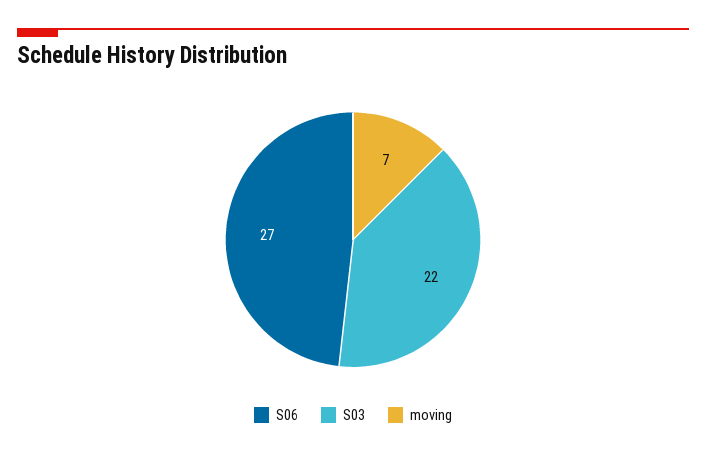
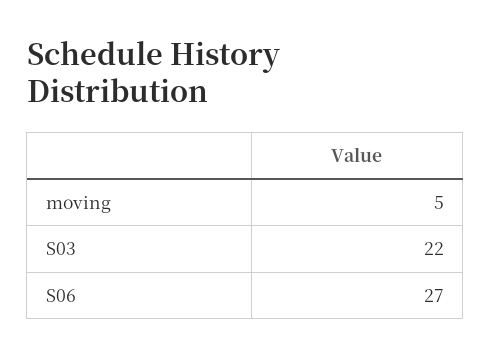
  {
    "S06": 27,
    "S03": 22,
-   "moving": 7
+   "moving": 5
  }

